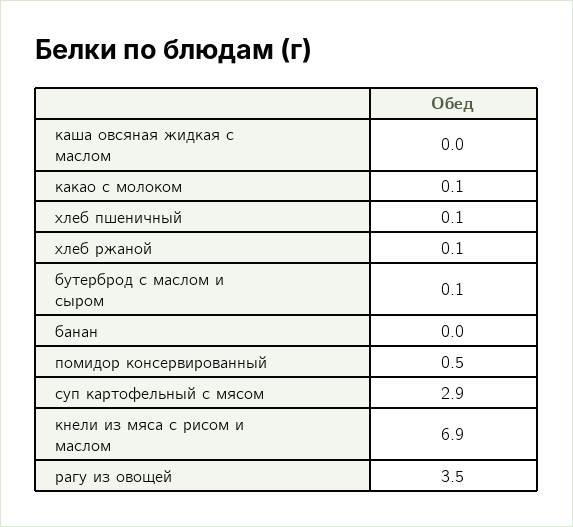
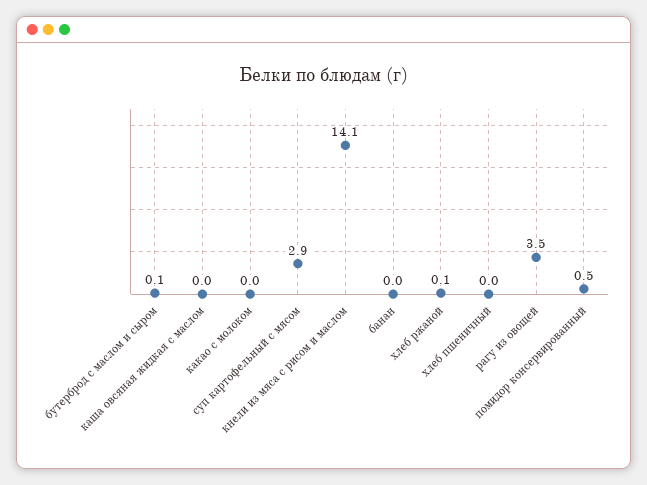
  {
    "каша овсяная жидкая с маслом": 0,
-   "какао с молоком": 0.1,
+   "какао с молоком": 0,
-   "хлеб пшеничный": 0.1,
+   "хлеб пшеничный": 0,
    "хлеб ржаной": 0.1,
    "бутерброд с маслом и сыром": 0.1,
    "банан": 0,
    "помидор консервированный": 0.5,
    "суп картофельный с мясом": 2.9,
-   "кнели из мяса с рисом и маслом": 6.9,
+   "кнели из мяса с рисом и маслом": 14.1,
    "рагу из овощей": 3.5
  }

